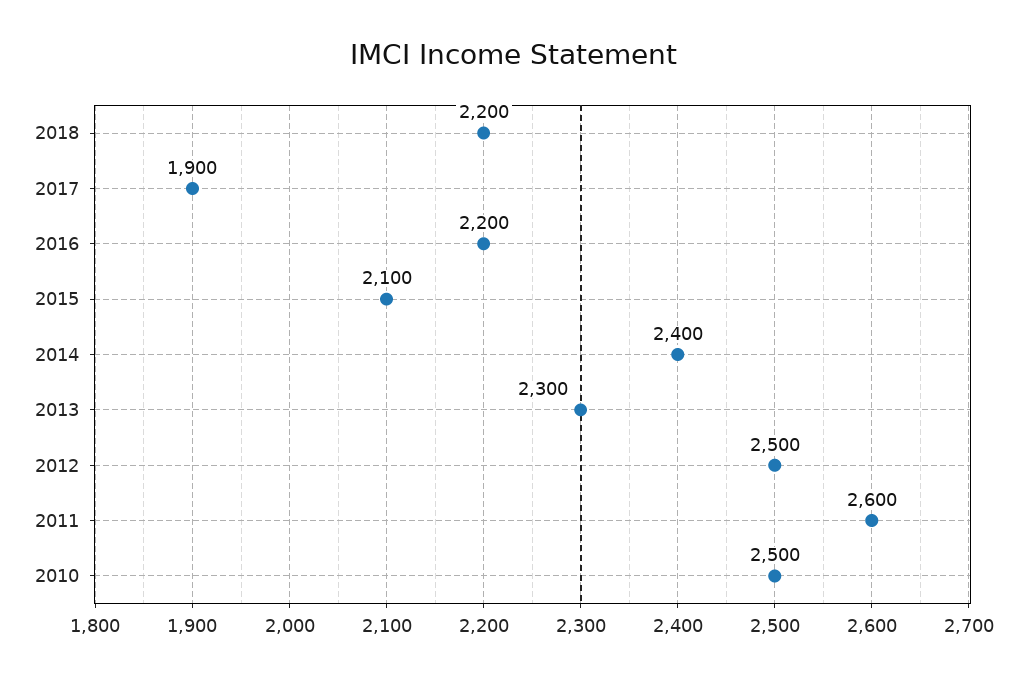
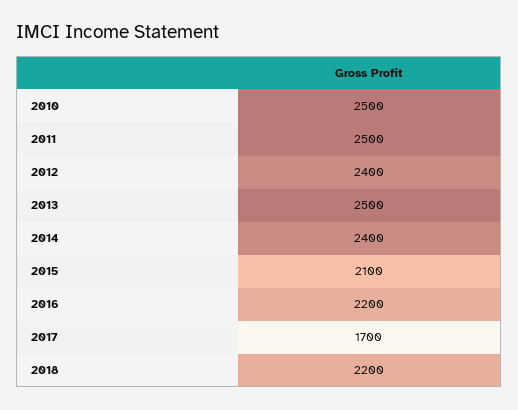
  {
    "2018": 2200,
-   "2017": 1900,
+   "2017": 1700,
    "2016": 2200,
    "2015": 2100,
    "2014": 2400,
-   "2013": 2300,
+   "2013": 2500,
-   "2012": 2500,
+   "2012": 2400,
-   "2011": 2600,
+   "2011": 2500,
    "2010": 2500
  }

